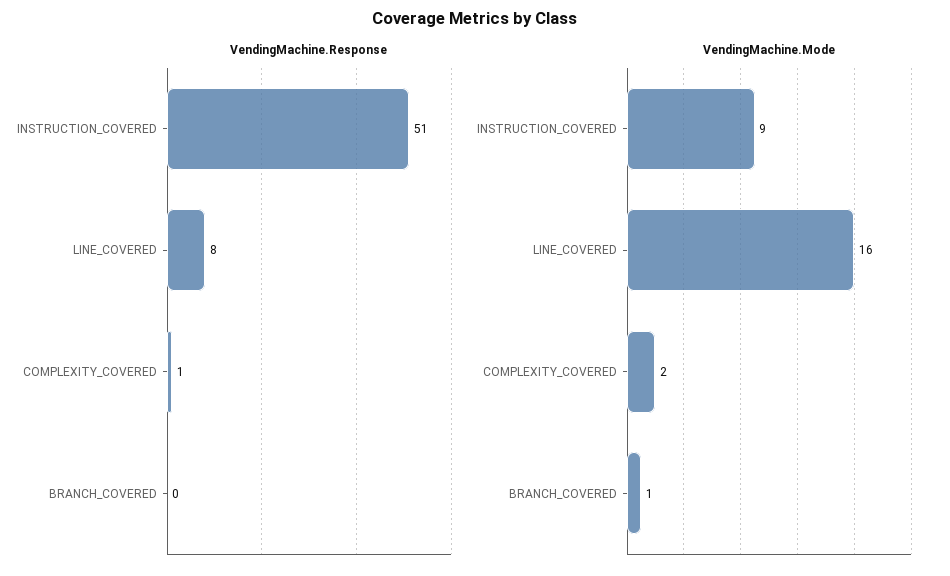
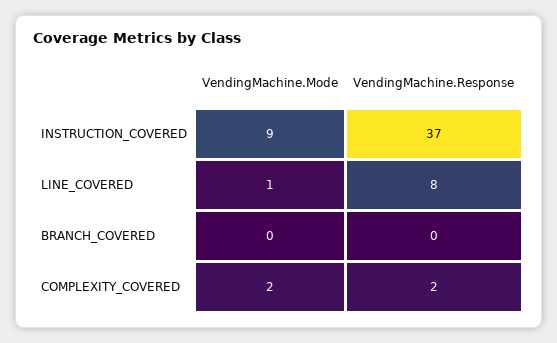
  {
    "VendingMachine.Response": {
-     "INSTRUCTION_COVERED": 51,
+     "INSTRUCTION_COVERED": 37,
      "LINE_COVERED": 8,
-     "COMPLEXITY_COVERED": 1,
+     "COMPLEXITY_COVERED": 2,
      "BRANCH_COVERED": 0
    },
    "VendingMachine.Mode": {
      "INSTRUCTION_COVERED": 9,
-     "LINE_COVERED": 16,
+     "LINE_COVERED": 1,
      "COMPLEXITY_COVERED": 2,
-     "BRANCH_COVERED": 1
+     "BRANCH_COVERED": 0
    }
  }

